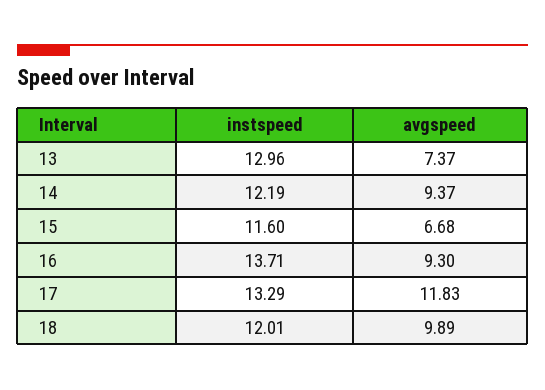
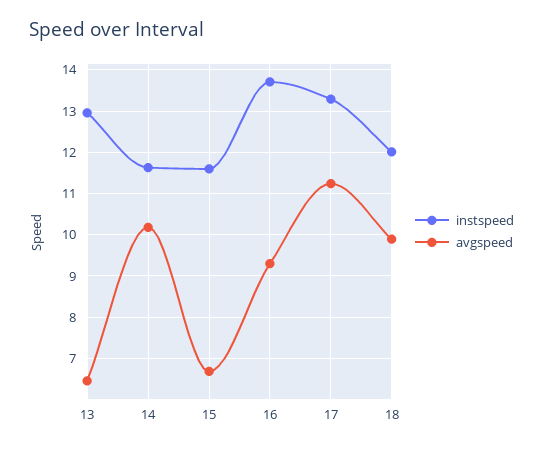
  {
    "instspeed": {
      "13": 12.96,
-     "14": 12.19,
+     "14": 11.6,
      "15": 11.6,
      "16": 13.71,
      "17": 13.29,
      "18": 12.01
    },
    "avgspeed": {
-     "13": 7.37,
+     "13": 6.4,
-     "14": 9.37,
+     "14": 10.2,
      "15": 6.68,
      "16": 9.3,
-     "17": 11.83,
+     "17": 11.2,
      "18": 9.89
    }
  }

